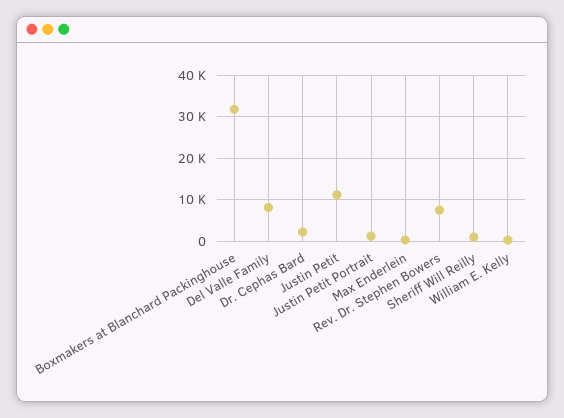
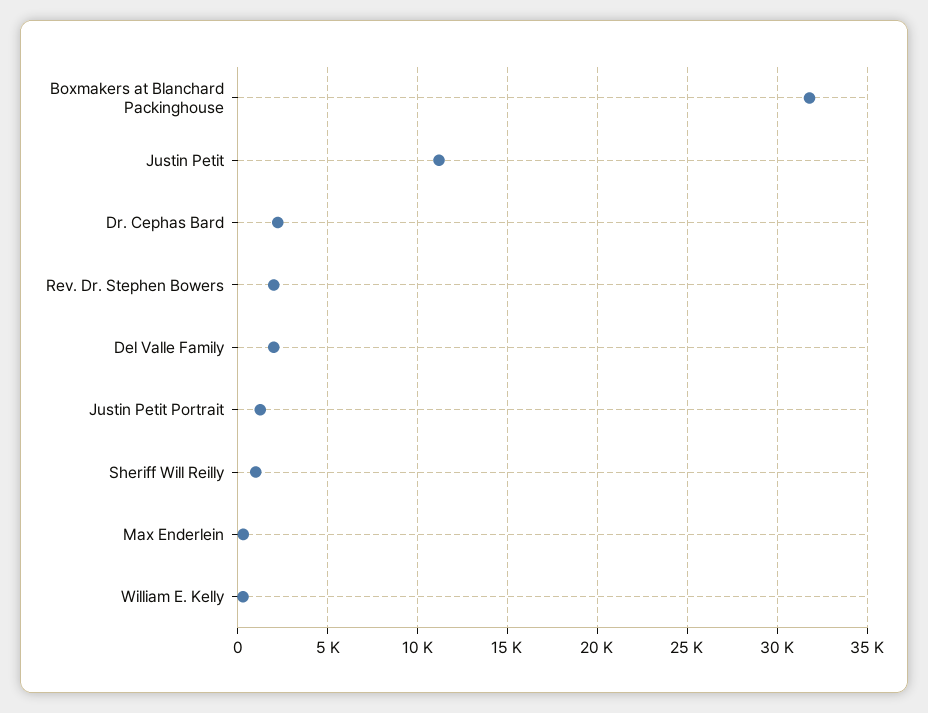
  {
    "Boxmakers at Blanchard Packinghouse": 32000,
-   "Del Valle Family": 8000,
+   "Del Valle Family": 2000,
    "Dr. Cephas Bard": 2000,
    "Justin Petit": 11000,
    "Justin Petit Portrait": 1000,
    "Max Enderlein": 500,
-   "Rev. Dr. Stephen Bowers": 8000,
+   "Rev. Dr. Stephen Bowers": 2000,
    "Sheriff Will Reilly": 1000,
    "William E. Kelly": 500
  }

